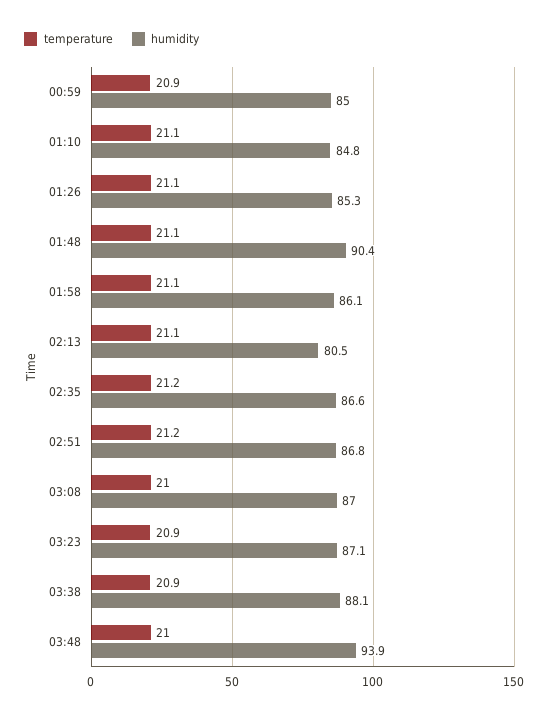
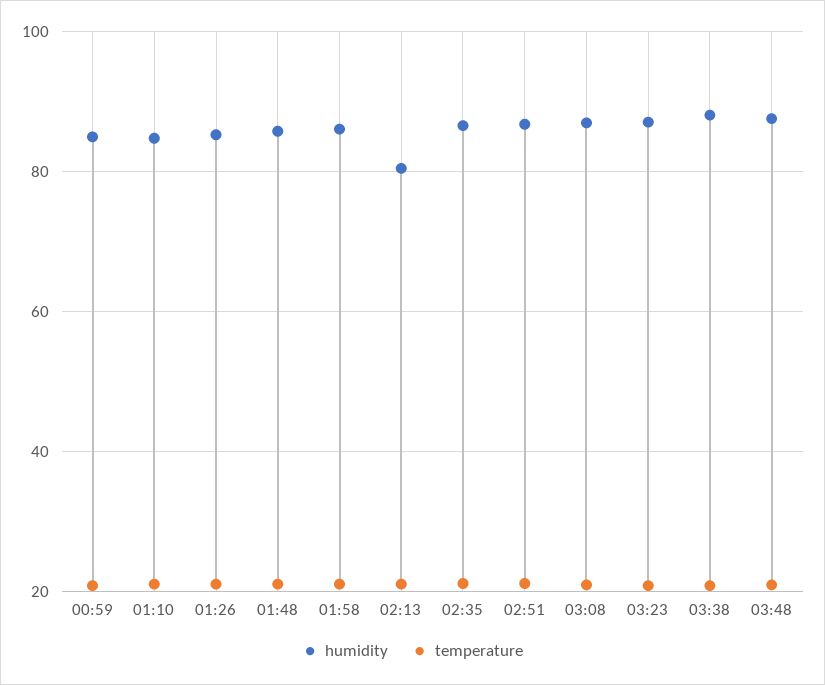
  {
    "temperature": {
      "00:59": 20.9,
      "01:10": 21.1,
      "01:26": 21.1,
      "01:48": 21.1,
      "01:58": 21.1,
      "02:13": 21.1,
      "02:35": 21.2,
      "02:51": 21.2,
      "03:08": 21,
      "03:23": 20.9,
      "03:38": 20.9,
      "03:48": 21
    },
    "humidity": {
      "00:59": 85,
      "01:10": 84.8,
      "01:26": 85.3,
-     "01:48": 90.4,
+     "01:48": 86,
      "01:58": 86.1,
      "02:13": 80.5,
      "02:35": 86.6,
      "02:51": 86.8,
      "03:08": 87,
      "03:23": 87.1,
      "03:38": 88.1,
-     "03:48": 93.9
+     "03:48": 88
    }
  }

